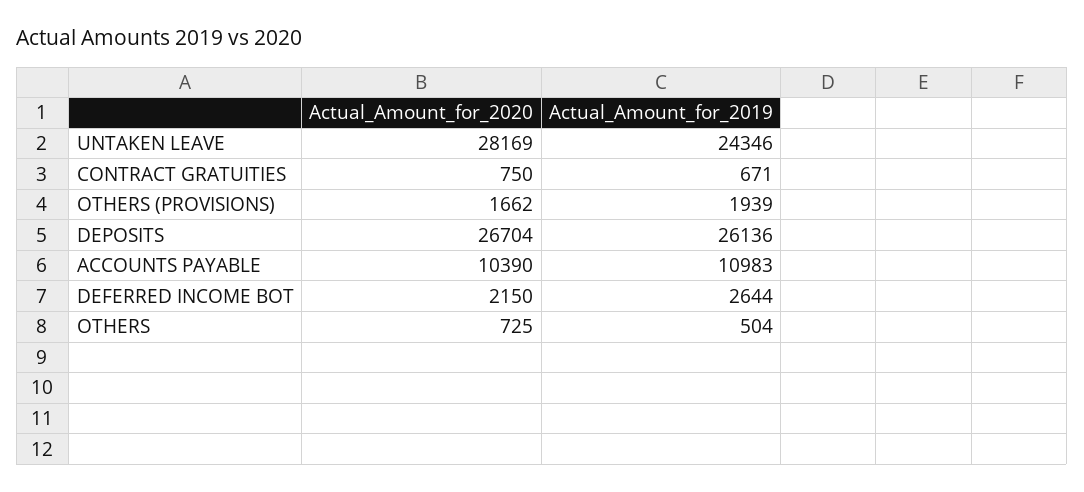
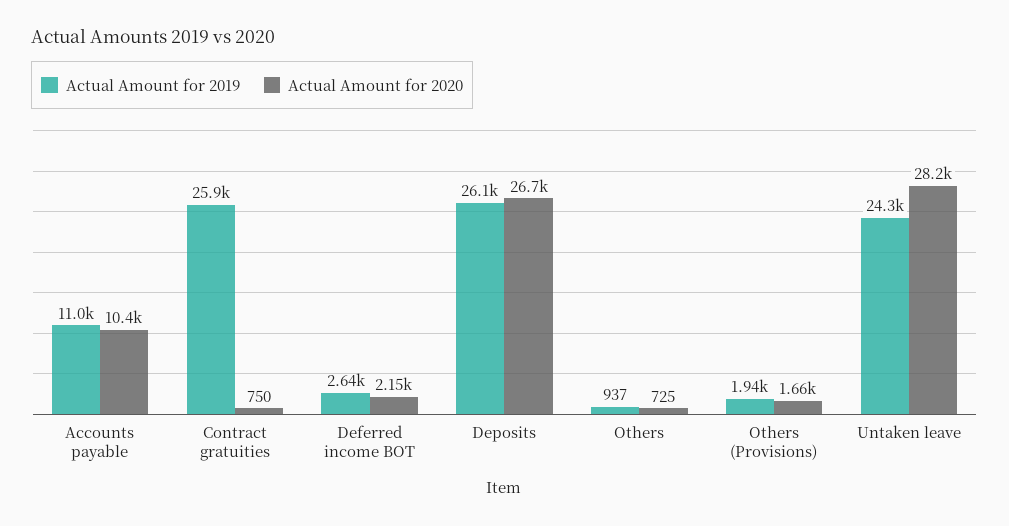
  {
    "Actual_Amount_for_2020": {
      "UNTAKEN LEAVE": 28169,
      "CONTRACT GRATUITIES": 750,
      "OTHERS (PROVISIONS)": 1662,
      "DEPOSITS": 26704,
      "ACCOUNTS PAYABLE": 10390,
      "DEFERRED INCOME BOT": 2150,
      "OTHERS": 725
    },
    "Actual_Amount_for_2019": {
      "UNTAKEN LEAVE": 24346,
-     "CONTRACT GRATUITIES": 671,
+     "CONTRACT GRATUITIES": 25900,
      "OTHERS (PROVISIONS)": 1939,
      "DEPOSITS": 26136,
      "ACCOUNTS PAYABLE": 10983,
      "DEFERRED INCOME BOT": 2644,
-     "OTHERS": 504
+     "OTHERS": 937
    }
  }

